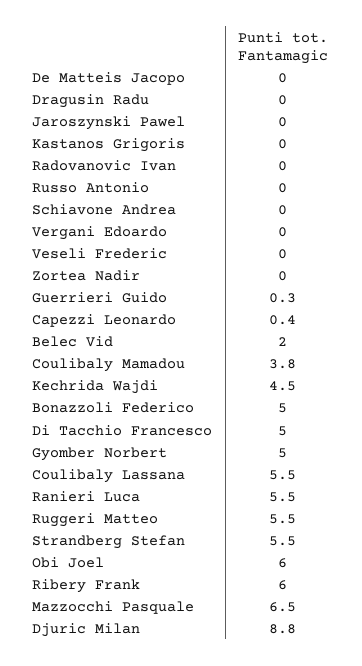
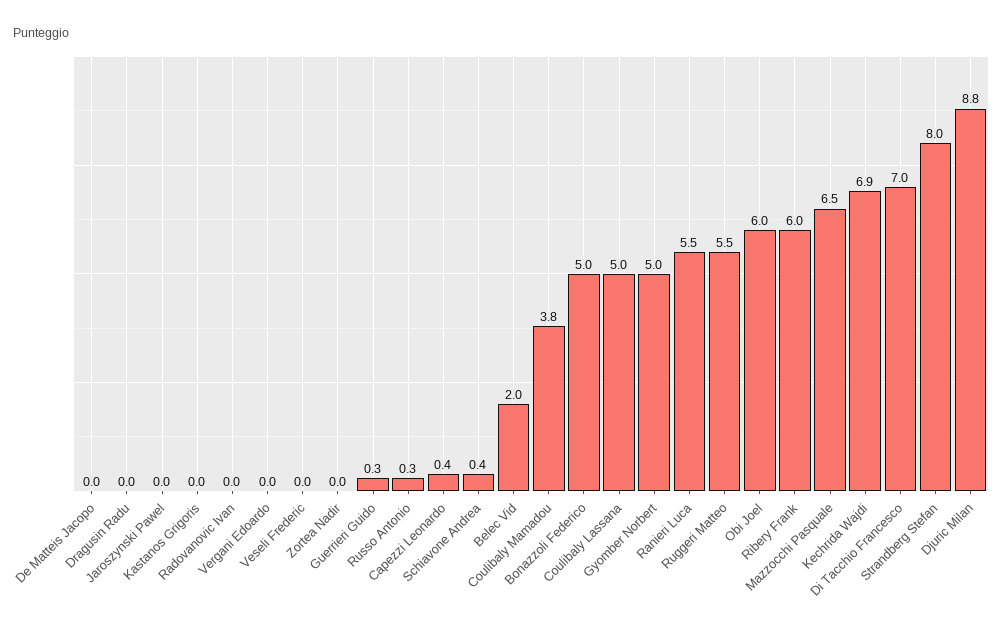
  {
    "De Matteis Jacopo": 0,
    "Dragusin Radu": 0,
    "Jaroszynski Pawel": 0,
    "Kastanos Grigoris": 0,
    "Radovanovic Ivan": 0,
-   "Russo Antonio": 0,
+   "Russo Antonio": 0.3,
-   "Schiavone Andrea": 0,
+   "Schiavone Andrea": 0.4,
    "Vergani Edoardo": 0,
    "Veseli Frederic": 0,
    "Zortea Nadir": 0,
    "Guerrieri Guido": 0.3,
    "Capezzi Leonardo": 0.4,
    "Belec Vid": 2,
    "Coulibaly Mamadou": 3.8,
-   "Kechrida Wajdi": 4.5,
+   "Kechrida Wajdi": 6.9,
    "Bonazzoli Federico": 5,
-   "Di Tacchio Francesco": 5,
+   "Di Tacchio Francesco": 7,
    "Gyomber Norbert": 5,
-   "Coulibaly Lassana": 5.5,
+   "Coulibaly Lassana": 5,
    "Ranieri Luca": 5.5,
    "Ruggeri Matteo": 5.5,
-   "Strandberg Stefan": 5.5,
+   "Strandberg Stefan": 8,
    "Obi Joel": 6,
    "Ribery Frank": 6,
    "Mazzocchi Pasquale": 6.5,
    "Djuric Milan": 8.8
  }

